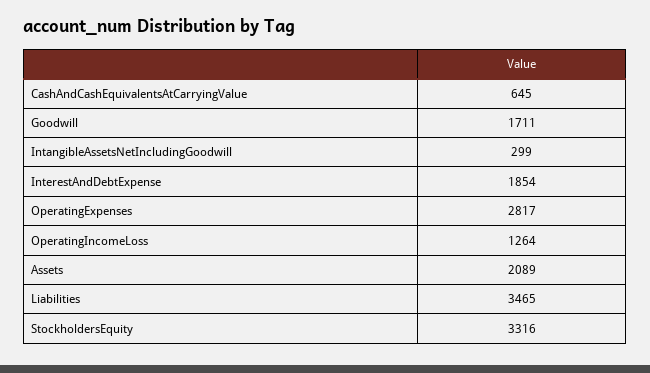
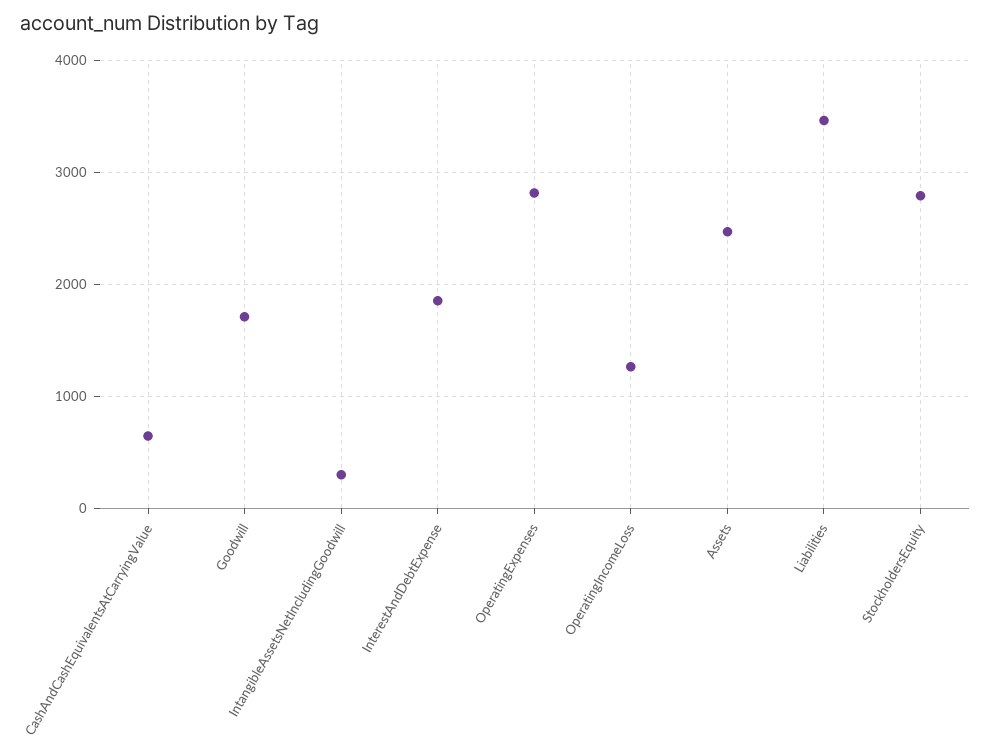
  {
    "CashAndCashEquivalentsAtCarryingValue": 645,
    "Goodwill": 1711,
    "IntangibleAssetsNetIncludingGoodwill": 299,
    "InterestAndDebtExpense": 1854,
    "OperatingExpenses": 2817,
    "OperatingIncomeLoss": 1264,
-   "Assets": 2089,
+   "Assets": 2500,
    "Liabilities": 3465,
-   "StockholdersEquity": 3316
+   "StockholdersEquity": 2800
  }

